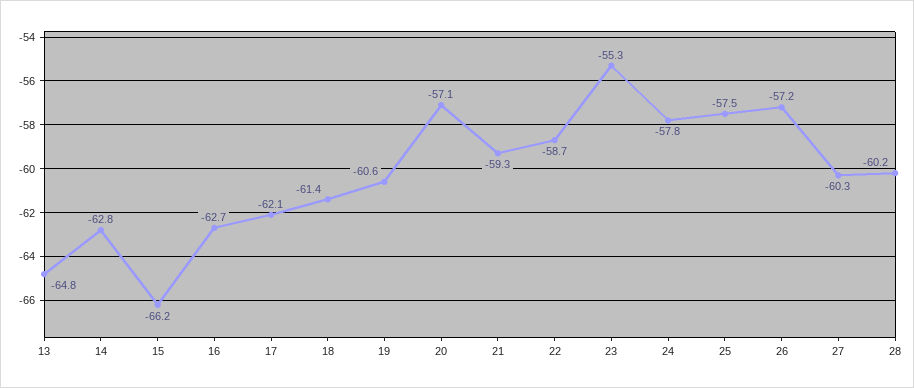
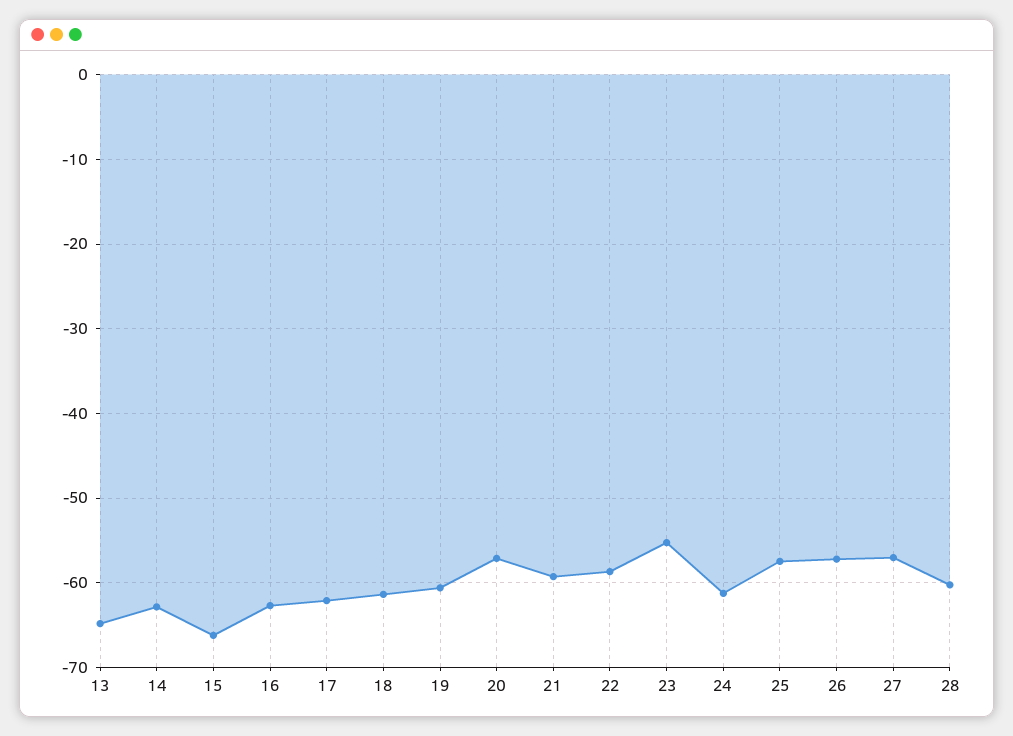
  {
    "13": -64.8,
    "14": -62.8,
    "15": -66.2,
    "16": -62.7,
    "17": -62.1,
    "18": -61.4,
    "19": -60.6,
    "20": -57.1,
    "21": -59.3,
    "22": -58.7,
    "23": -55.3,
-   "24": -57.8,
+   "24": -61,
    "25": -57.5,
    "26": -57.2,
-   "27": -60.3,
+   "27": -57,
    "28": -60.2
  }

